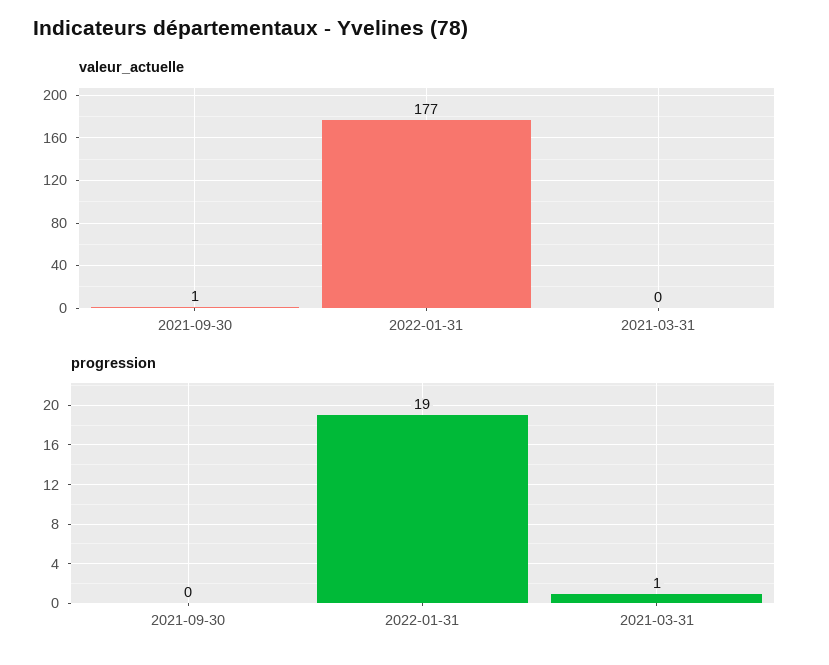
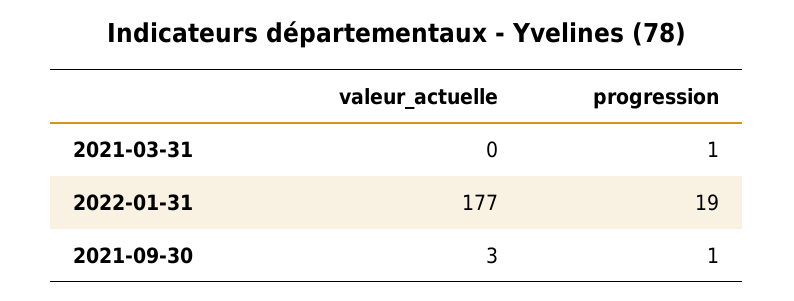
  {
    "valeur_actuelle": {
-     "2021-09-30": 1,
+     "2021-09-30": 3,
      "2022-01-31": 177,
      "2021-03-31": 0
    },
    "progression": {
-     "2021-09-30": 0,
+     "2021-09-30": 1,
      "2022-01-31": 19,
      "2021-03-31": 1
    }
  }

